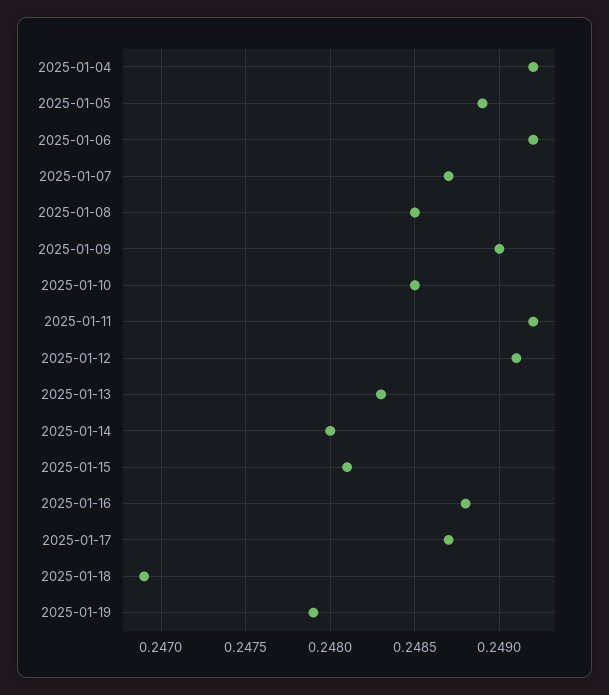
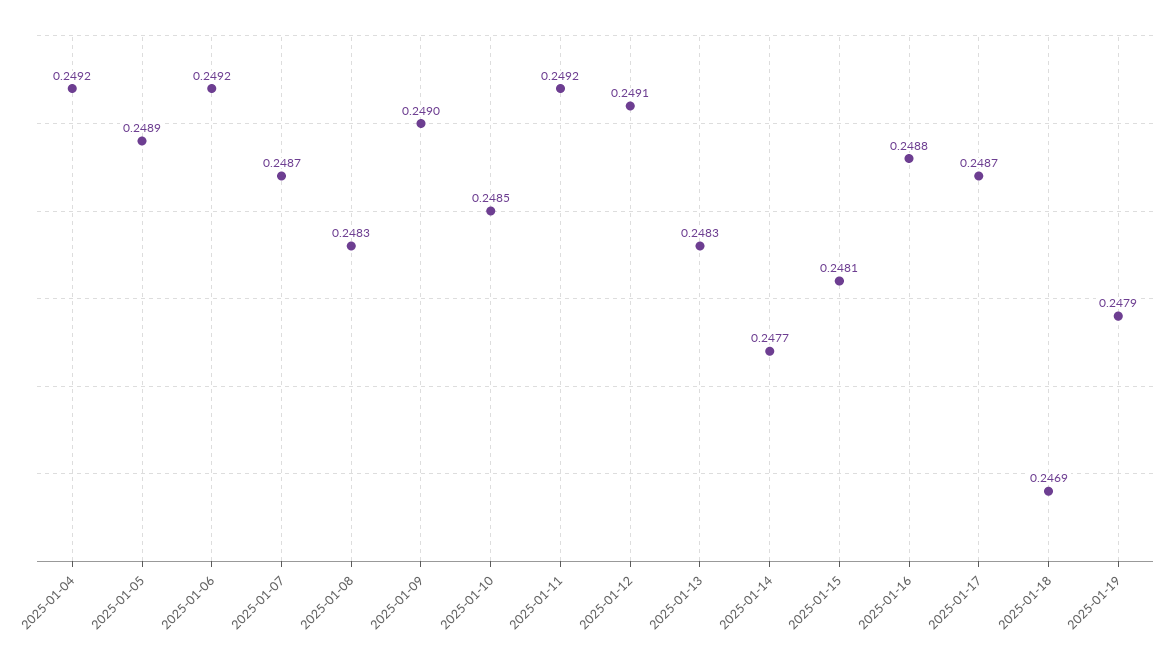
  {
    "2025-01-04": 0.2492,
    "2025-01-05": 0.2489,
    "2025-01-06": 0.2492,
    "2025-01-07": 0.2487,
-   "2025-01-08": 0.2485,
+   "2025-01-08": 0.2483,
    "2025-01-09": 0.249,
    "2025-01-10": 0.2485,
    "2025-01-11": 0.2492,
    "2025-01-12": 0.2491,
    "2025-01-13": 0.2483,
-   "2025-01-14": 0.248,
+   "2025-01-14": 0.2477,
    "2025-01-15": 0.2481,
    "2025-01-16": 0.2488,
    "2025-01-17": 0.2487,
    "2025-01-18": 0.2469,
    "2025-01-19": 0.2479
  }

